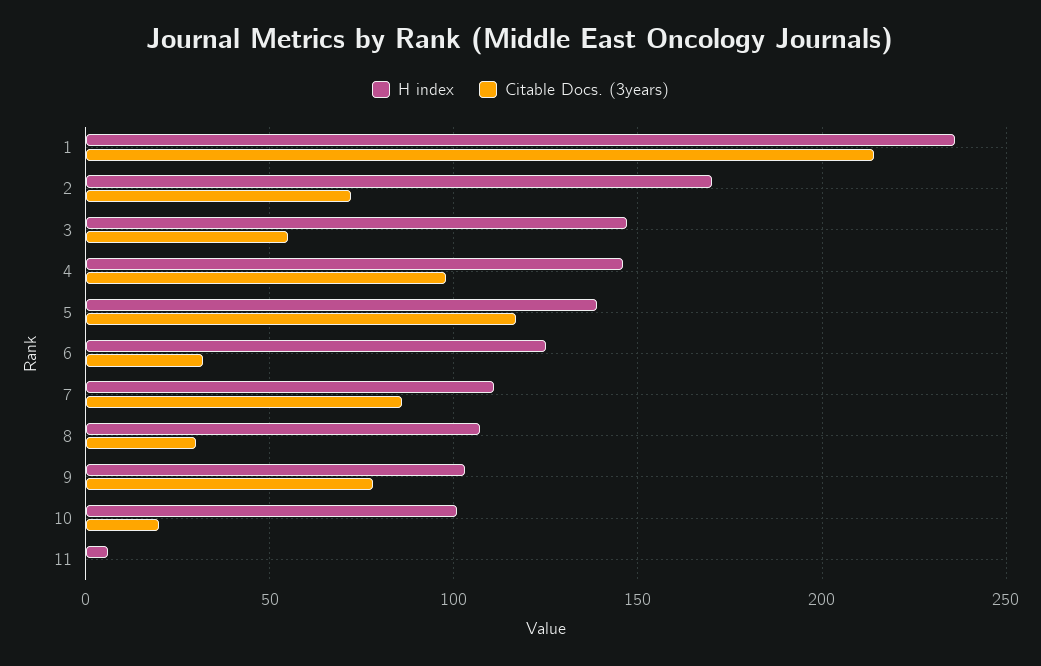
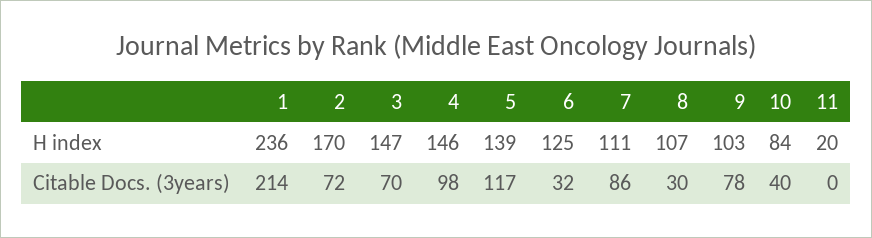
  {
    "H index": {
      "1": 236,
      "2": 170,
      "3": 147,
      "4": 146,
      "5": 139,
      "6": 125,
      "7": 111,
      "8": 107,
      "9": 103,
-     "10": 100,
+     "10": 84,
-     "11": 5
+     "11": 20
    },
    "Citable Docs. (3years)": {
      "1": 214,
      "2": 72,
-     "3": 55,
+     "3": 70,
      "4": 98,
      "5": 117,
      "6": 32,
      "7": 86,
      "8": 30,
      "9": 78,
-     "10": 20,
+     "10": 40,
      "11": 0
    }
  }

